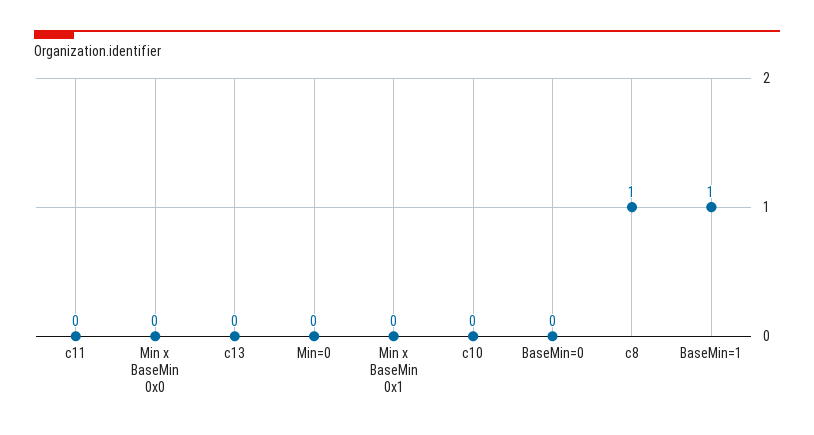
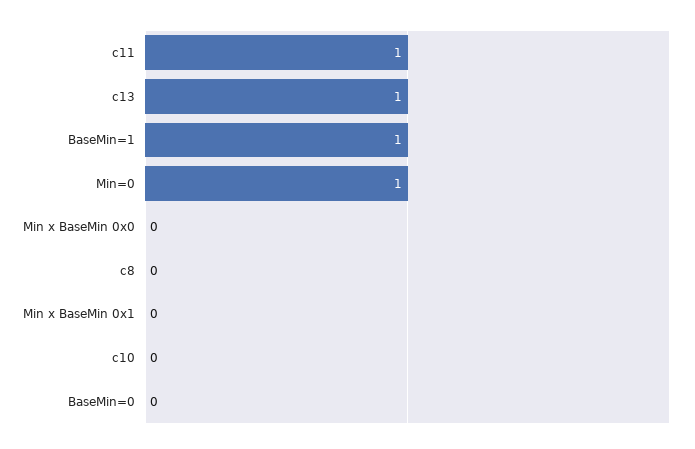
  {
-   "c11": 0,
+   "c11": 1,
    "Min x BaseMin 0x0": 0,
-   "c13": 0,
+   "c13": 1,
-   "Min=0": 0,
+   "Min=0": 1,
    "Min x BaseMin 0x1": 0,
    "c10": 0,
    "BaseMin=0": 0,
-   "c8": 1,
+   "c8": 0,
    "BaseMin=1": 1
  }

